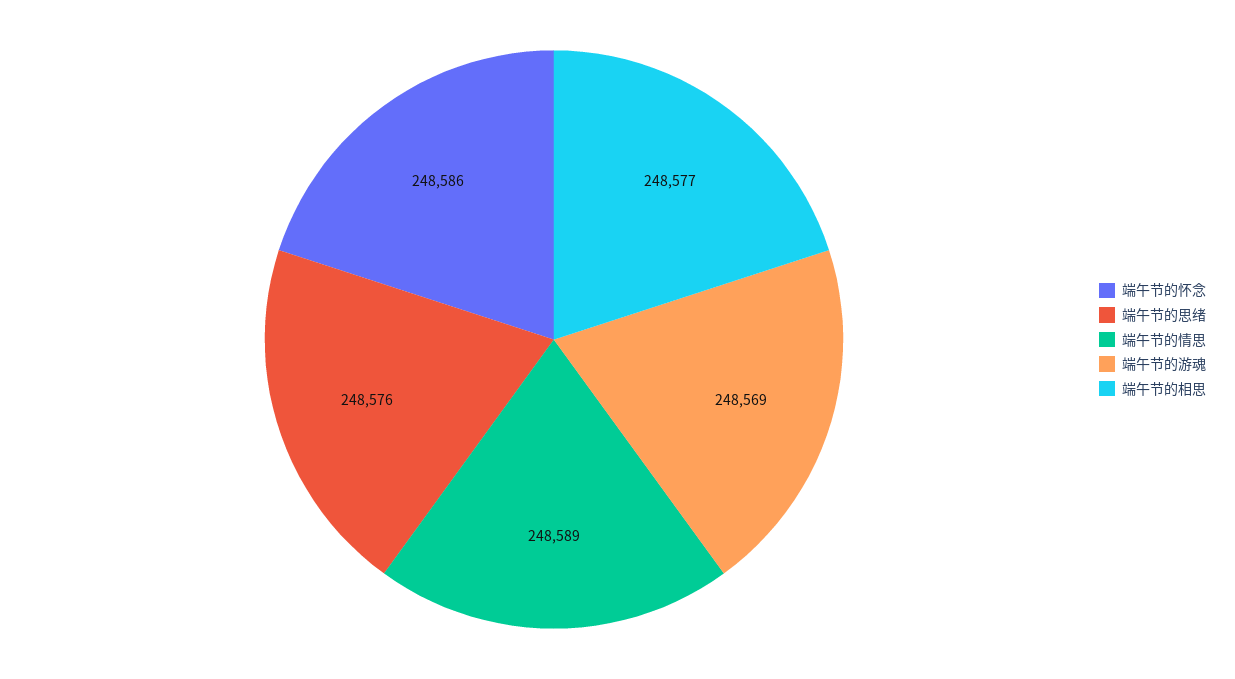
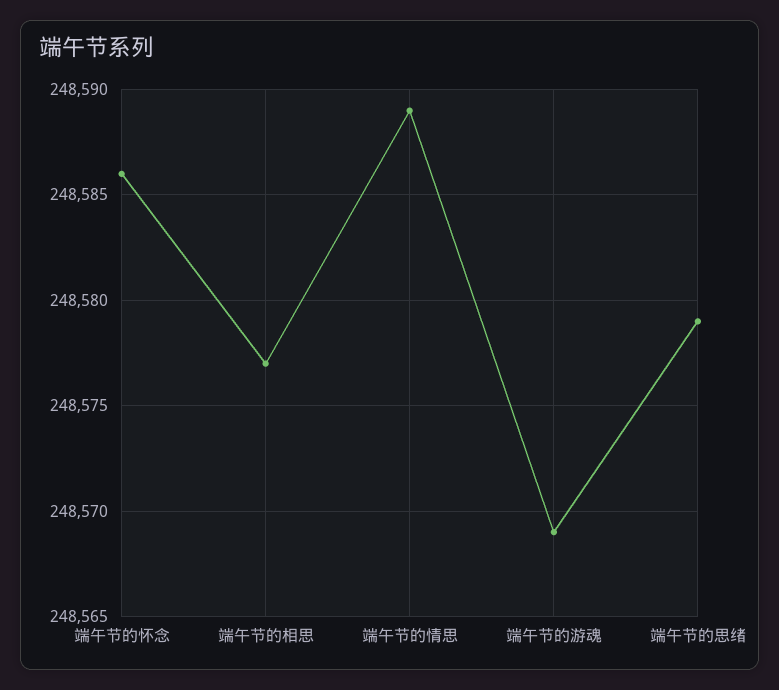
  {
    "端午节的怀念": 248586,
-   "端午节的思绪": 248576,
+   "端午节的思绪": 248579,
    "端午节的情思": 248589,
    "端午节的游魂": 248569,
    "端午节的相思": 248577
  }

